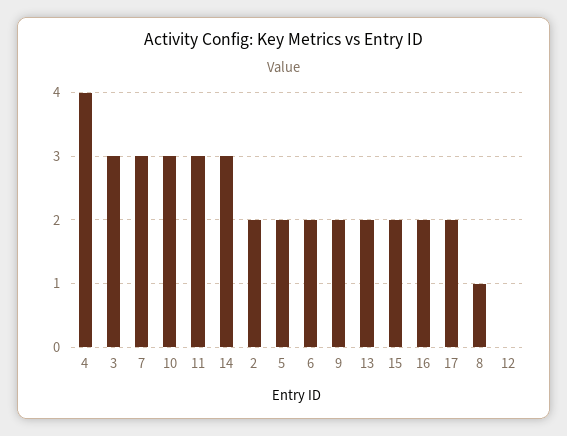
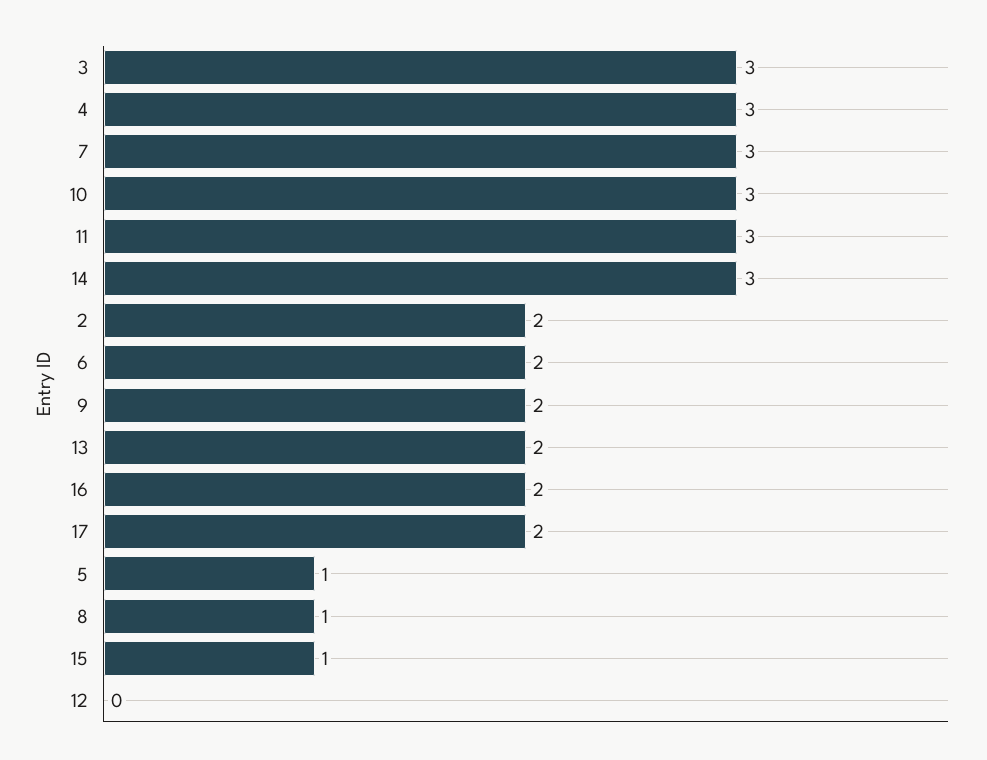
  {
-   "4": 4,
+   "4": 3,
    "3": 3,
    "7": 3,
    "10": 3,
    "11": 3,
    "14": 3,
    "2": 2,
-   "5": 2,
+   "5": 1,
    "6": 2,
    "9": 2,
    "13": 2,
-   "15": 2,
+   "15": 1,
    "16": 2,
    "17": 2,
    "8": 1,
    "12": 0
  }

